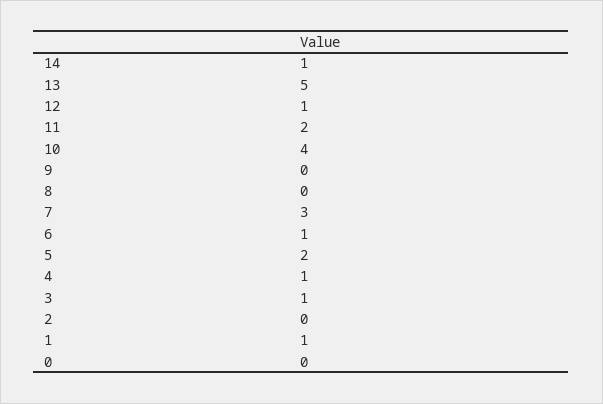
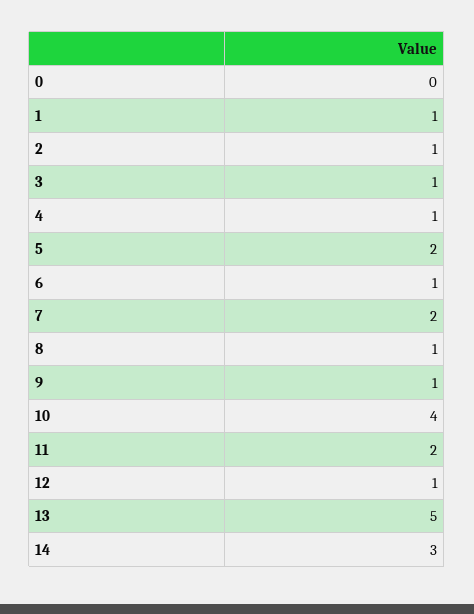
  {
-   "14": 1,
+   "14": 3,
    "13": 5,
    "12": 1,
    "11": 2,
    "10": 4,
-   "9": 0,
+   "9": 1,
-   "8": 0,
+   "8": 1,
-   "7": 3,
+   "7": 2,
    "6": 1,
    "5": 2,
    "4": 1,
    "3": 1,
-   "2": 0,
+   "2": 1,
    "1": 1,
    "0": 0
  }

